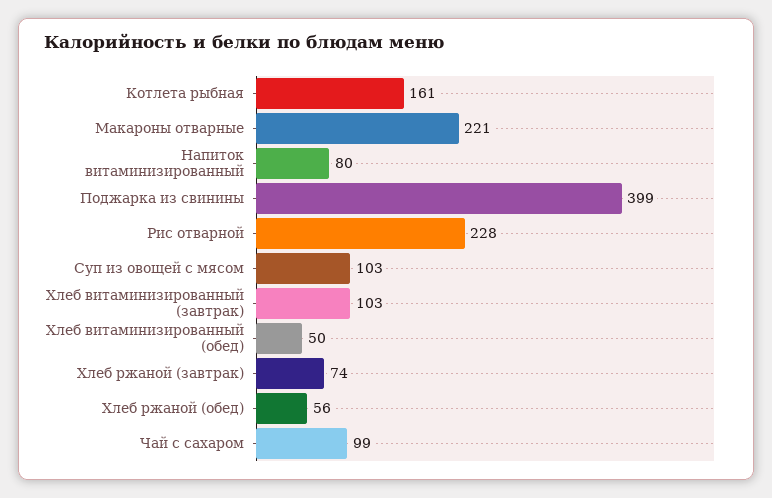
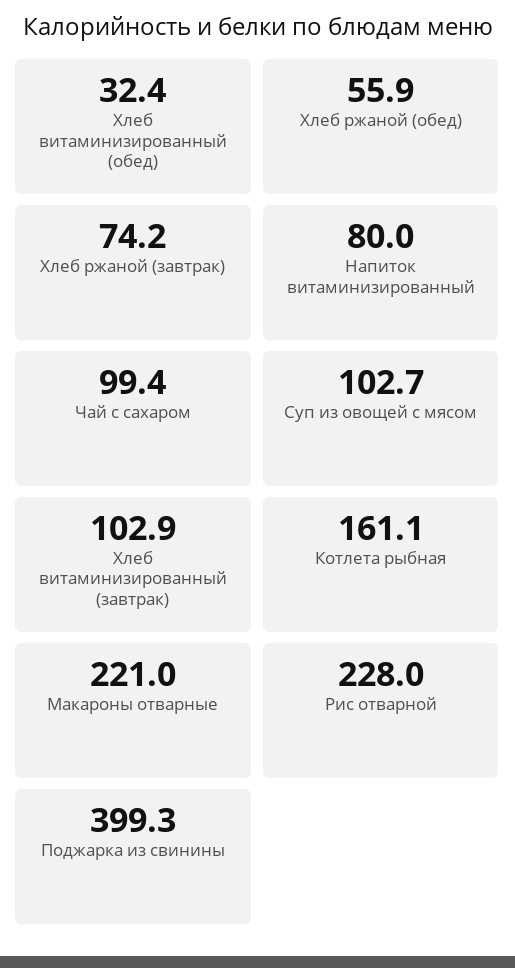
  {
    "Котлета рыбная": 161.1,
    "Макароны отварные": 221,
    "Напиток витаминизированный": 80,
    "Поджарка из свинины": 399.3,
    "Рис отварной": 228,
    "Суп из овощей с мясом": 102.7,
    "Хлеб витаминизированный (завтрак)": 102.9,
-   "Хлеб витаминизированный (обед)": 50,
+   "Хлеб витаминизированный (обед)": 32.4,
    "Хлеб ржаной (завтрак)": 74.2,
    "Хлеб ржаной (обед)": 55.9,
    "Чай с сахаром": 99.4
  }

